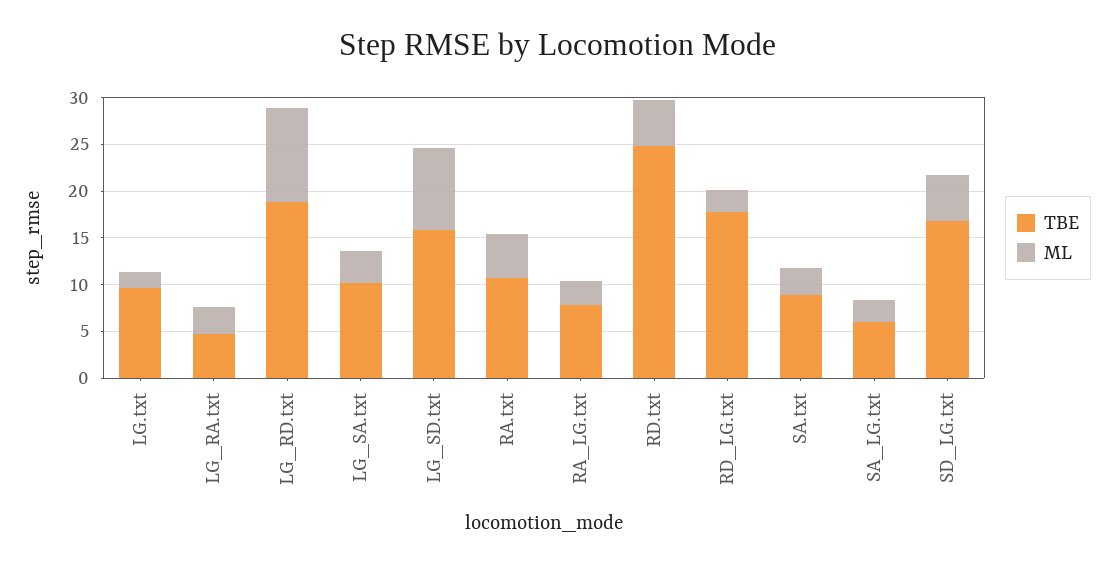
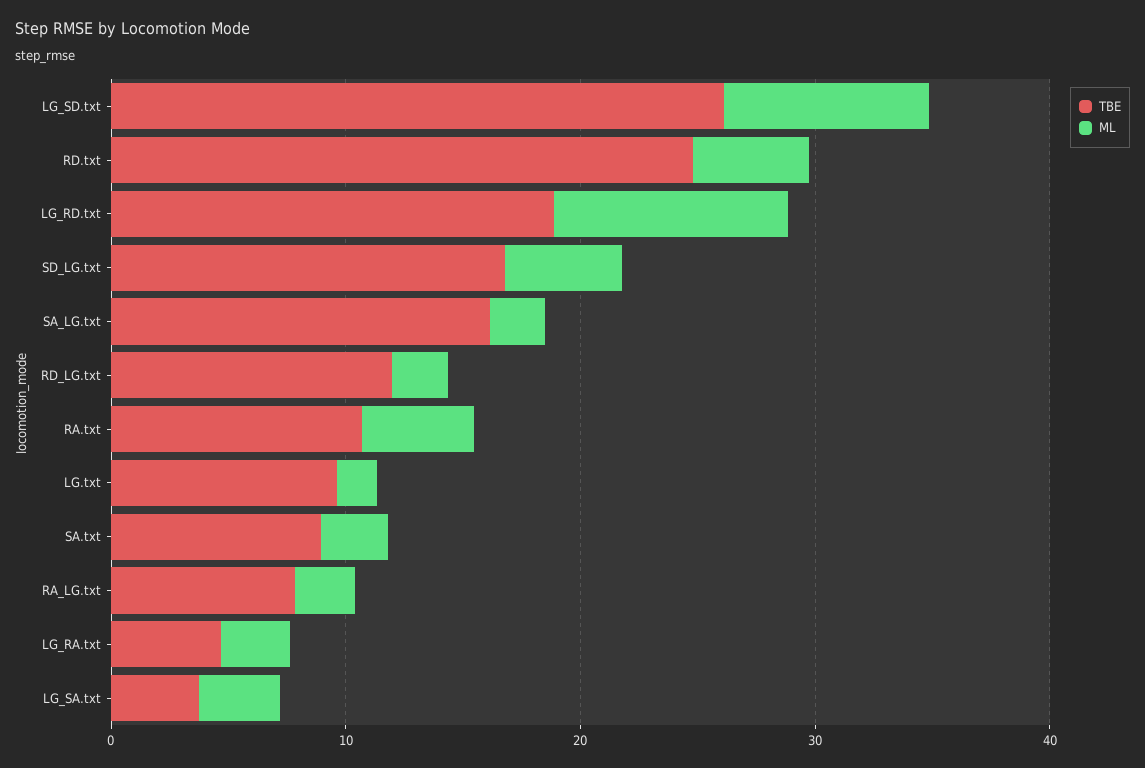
  {
    "TBE": {
      "LG.txt": 10,
      "LG_RA.txt": 5,
      "LG_RD.txt": 19,
-     "LG_SA.txt": 10,
+     "LG_SA.txt": 4,
-     "LG_SD.txt": 16,
+     "LG_SD.txt": 26,
      "RA.txt": 11,
      "RA_LG.txt": 8,
      "RD.txt": 25,
-     "RD_LG.txt": 18,
+     "RD_LG.txt": 12,
      "SA.txt": 9,
-     "SA_LG.txt": 6,
+     "SA_LG.txt": 16,
      "SD_LG.txt": 17
    },
    "ML": {
      "LG.txt": 2,
      "LG_RA.txt": 3,
      "LG_RD.txt": 10,
      "LG_SA.txt": 3,
      "LG_SD.txt": 9,
      "RA.txt": 5,
      "RA_LG.txt": 3,
      "RD.txt": 5,
      "RD_LG.txt": 2,
      "SA.txt": 3,
      "SA_LG.txt": 2,
      "SD_LG.txt": 5
    }
  }

